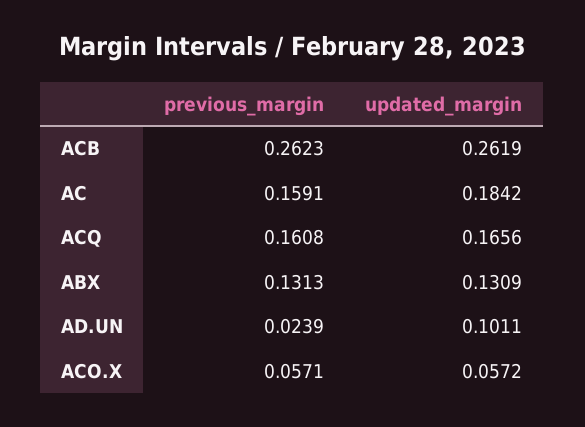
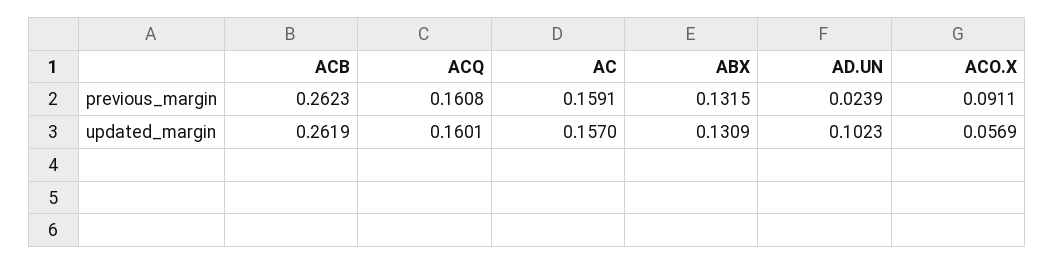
  {
    "previous_margin": {
      "ACB": 0.2623,
      "AC": 0.1591,
      "ACQ": 0.1608,
-     "ABX": 0.1313,
+     "ABX": 0.1315,
      "AD.UN": 0.0239,
-     "ACO.X": 0.0571
+     "ACO.X": 0.0911
    },
    "updated_margin": {
      "ACB": 0.2619,
-     "AC": 0.1842,
+     "AC": 0.157,
-     "ACQ": 0.1656,
+     "ACQ": 0.1601,
      "ABX": 0.1309,
-     "AD.UN": 0.1011,
+     "AD.UN": 0.1023,
-     "ACO.X": 0.0572
+     "ACO.X": 0.0569
    }
  }

